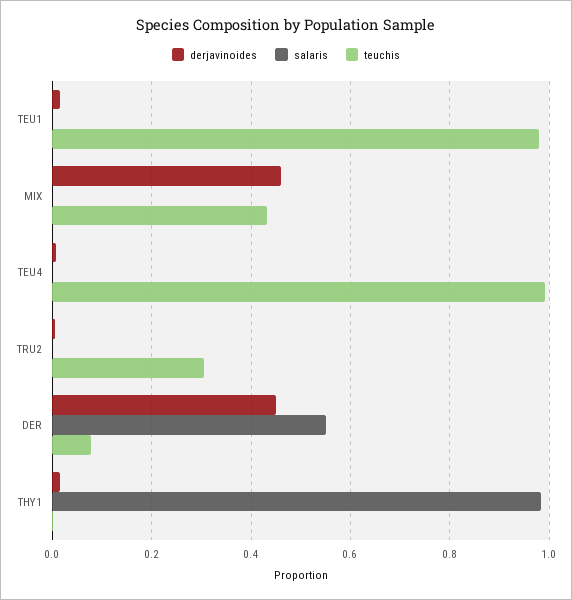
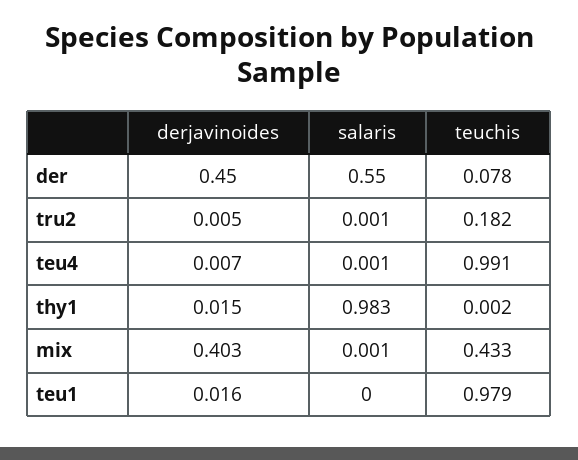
  {
    "derjavinoides": {
      "TEU1": 0.016,
-     "MIX": 0.46,
+     "MIX": 0.403,
      "TEU4": 0.007,
      "TRU2": 0.005,
      "DER": 0.45,
      "THY1": 0.015
    },
    "salaris": {
      "TEU1": 0,
      "MIX": 0.001,
      "TEU4": 0.001,
      "TRU2": 0.001,
      "DER": 0.55,
      "THY1": 0.983
    },
    "teuchis": {
      "TEU1": 0.979,
      "MIX": 0.433,
      "TEU4": 0.991,
-     "TRU2": 0.3,
+     "TRU2": 0.182,
      "DER": 0.078,
      "THY1": 0.002
    }
  }

